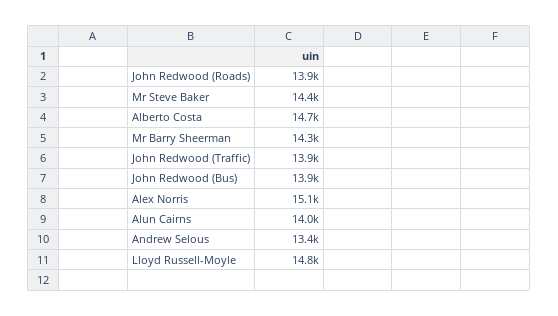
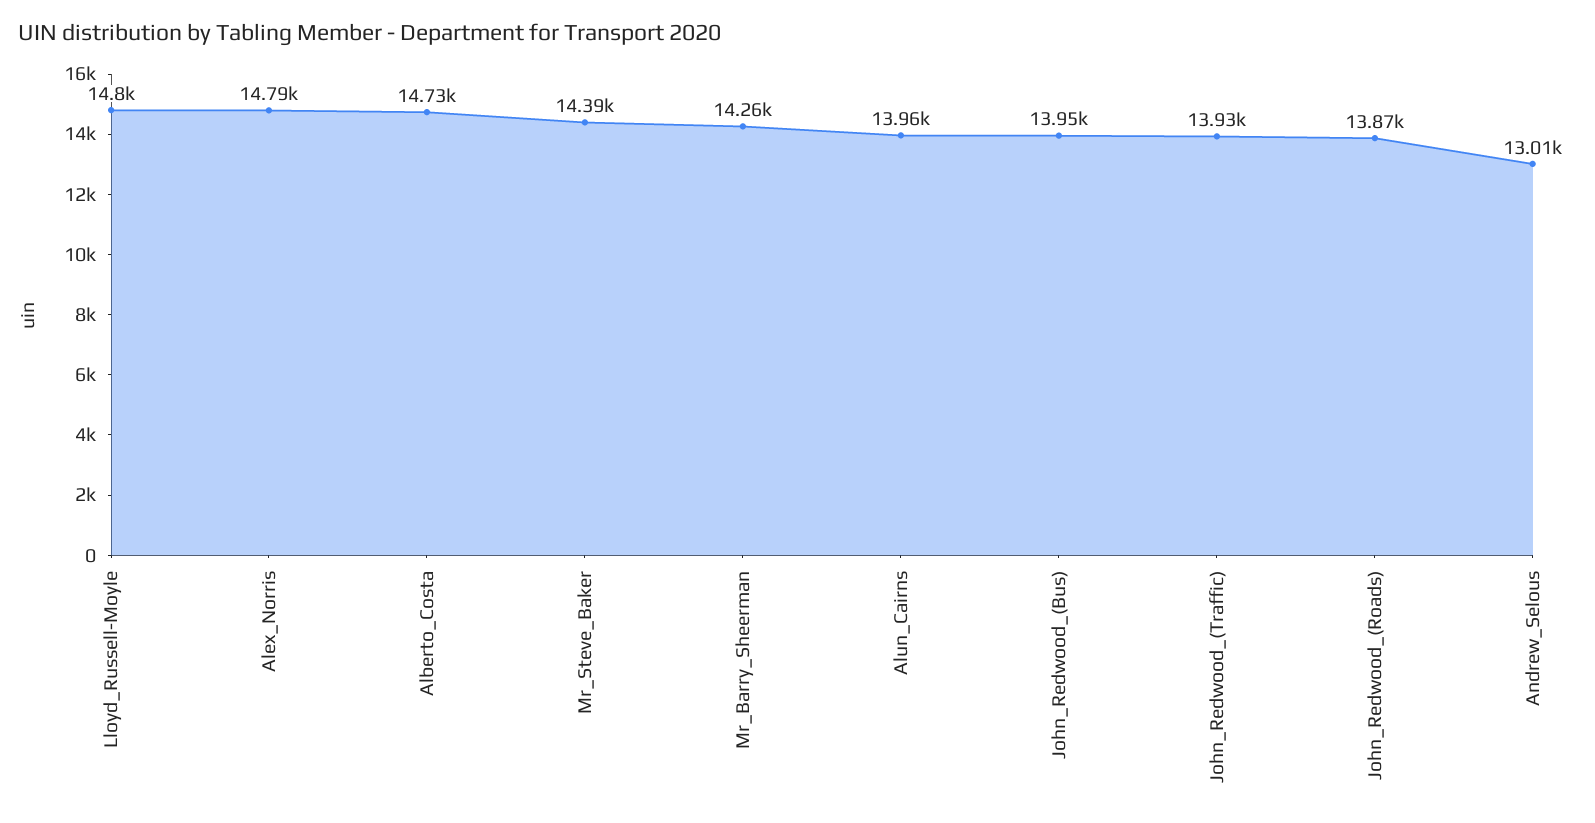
  {
    "John Redwood (Roads)": 13870,
    "Mr Steve Baker": 14390,
    "Alberto Costa": 14730,
    "Mr Barry Sheerman": 14260,
    "John Redwood (Traffic)": 13930,
    "John Redwood (Bus)": 13950,
-   "Alex Norris": 15100,
+   "Alex Norris": 14790,
    "Alun Cairns": 13960,
-   "Andrew Selous": 13400,
+   "Andrew Selous": 13010,
    "Lloyd Russell-Moyle": 14800
  }

